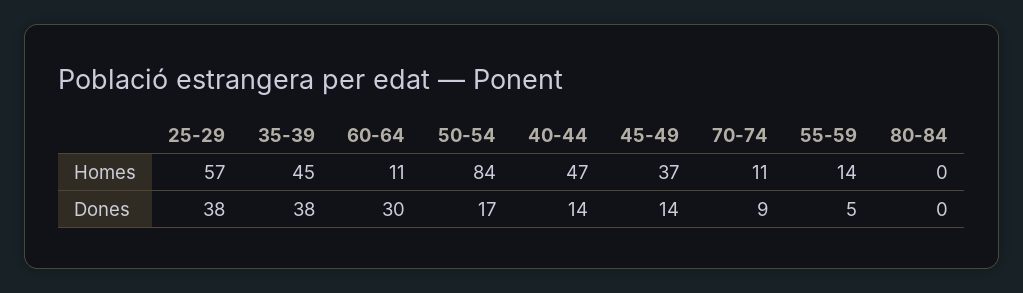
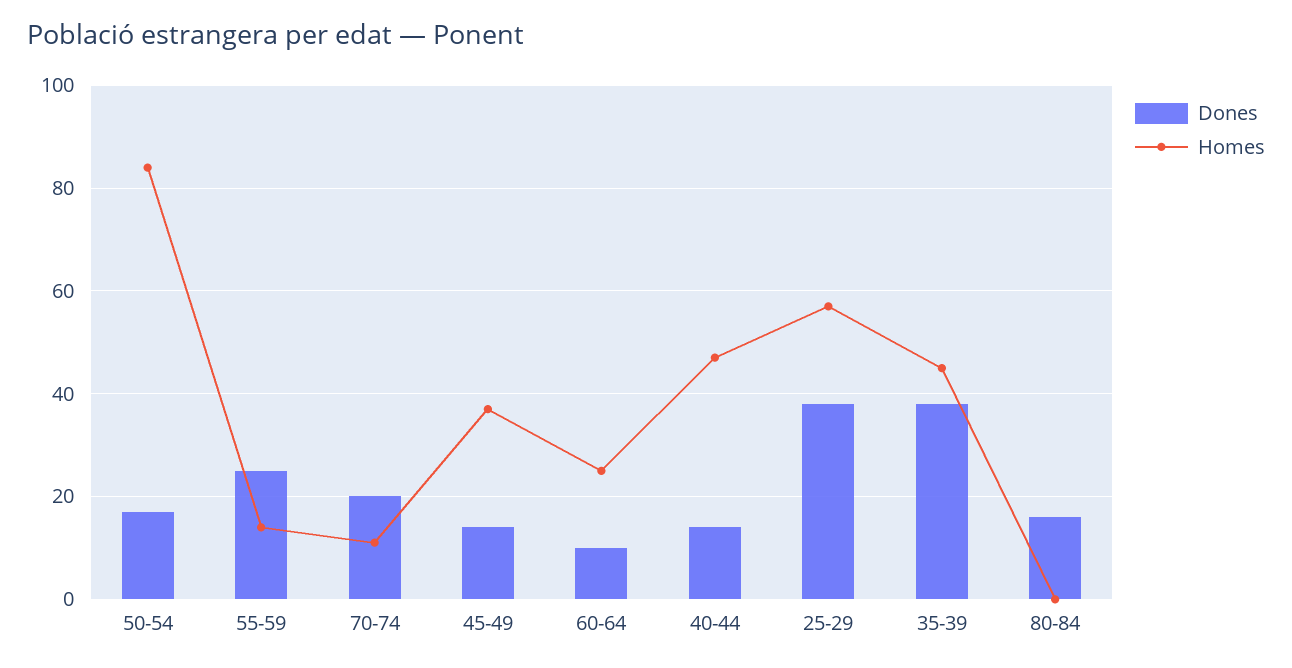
  {
    "Homes": {
      "25-29": 57,
      "35-39": 45,
-     "60-64": 11,
+     "60-64": 25,
      "50-54": 84,
      "40-44": 47,
      "45-49": 37,
      "70-74": 11,
      "55-59": 14,
      "80-84": 0
    },
    "Dones": {
      "25-29": 38,
      "35-39": 38,
-     "60-64": 30,
+     "60-64": 10,
      "50-54": 17,
      "40-44": 14,
      "45-49": 14,
-     "70-74": 9,
+     "70-74": 20,
-     "55-59": 5,
+     "55-59": 25,
-     "80-84": 0
+     "80-84": 15
    }
  }

